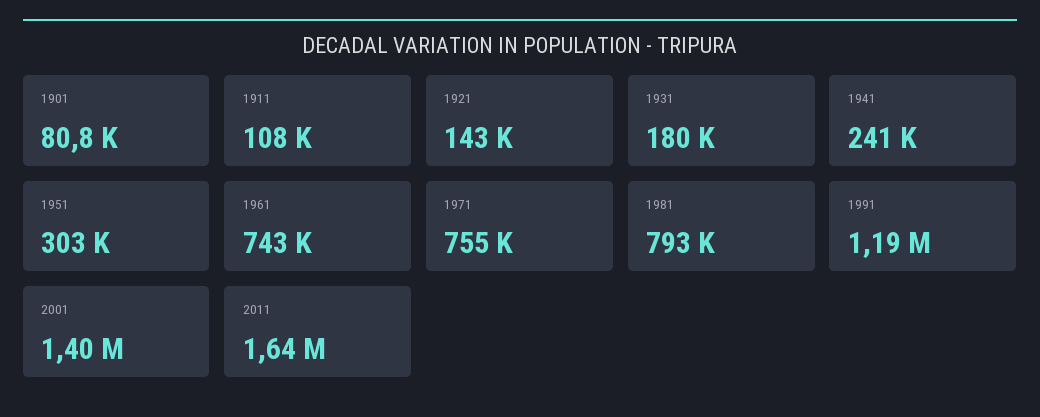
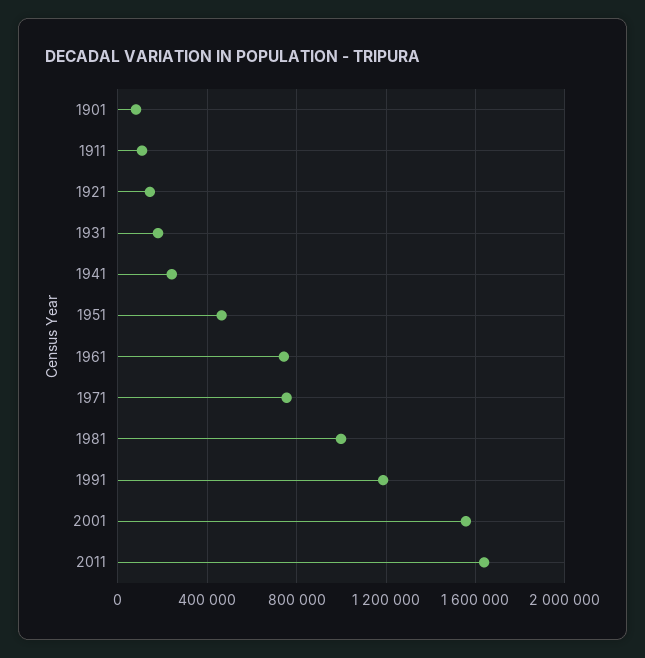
  {
    "1901": 80800,
    "1911": 108000,
    "1921": 143000,
    "1931": 180000,
    "1941": 241000,
-   "1951": 303000,
+   "1951": 450000,
    "1961": 743000,
    "1971": 755000,
-   "1981": 793000,
+   "1981": 1000000,
    "1991": 1190000,
-   "2001": 1400000,
+   "2001": 1550000,
    "2011": 1640000
  }

